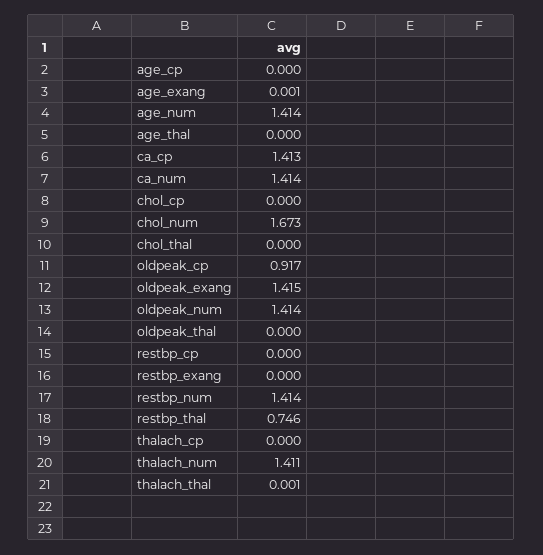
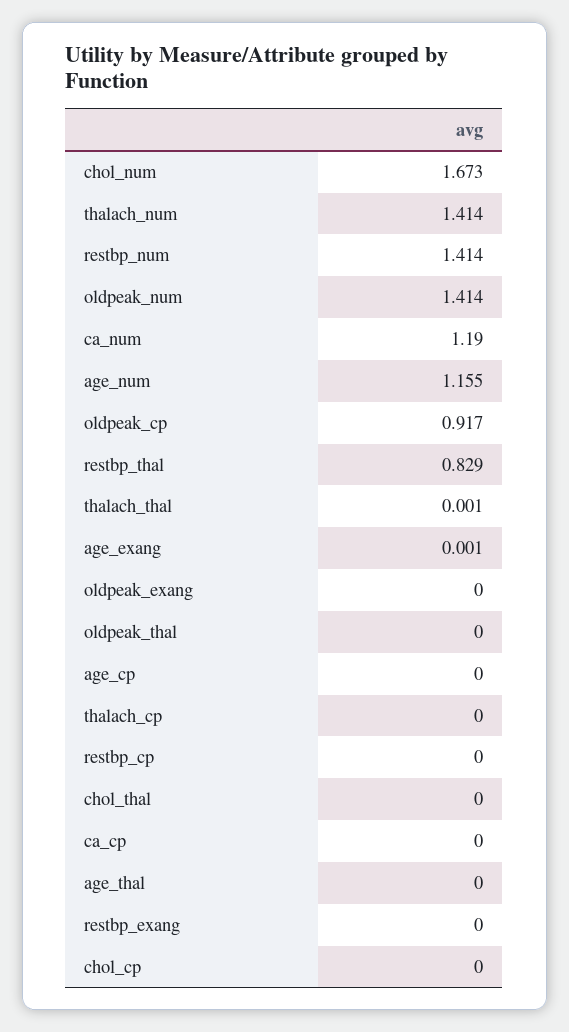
  {
    "age_cp": 0,
    "age_exang": 0.001,
-   "age_num": 1.414,
+   "age_num": 1.155,
    "age_thal": 0,
-   "ca_cp": 1.413,
+   "ca_cp": 0,
-   "ca_num": 1.414,
+   "ca_num": 1.19,
    "chol_cp": 0,
    "chol_num": 1.673,
    "chol_thal": 0,
    "oldpeak_cp": 0.917,
-   "oldpeak_exang": 1.415,
+   "oldpeak_exang": 0,
    "oldpeak_num": 1.414,
    "oldpeak_thal": 0,
    "restbp_cp": 0,
    "restbp_exang": 0,
    "restbp_num": 1.414,
-   "restbp_thal": 0.746,
+   "restbp_thal": 0.829,
    "thalach_cp": 0,
-   "thalach_num": 1.411,
+   "thalach_num": 1.414,
    "thalach_thal": 0.001
  }

